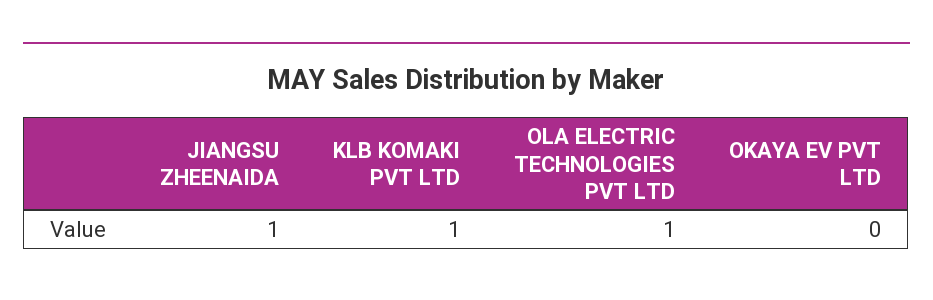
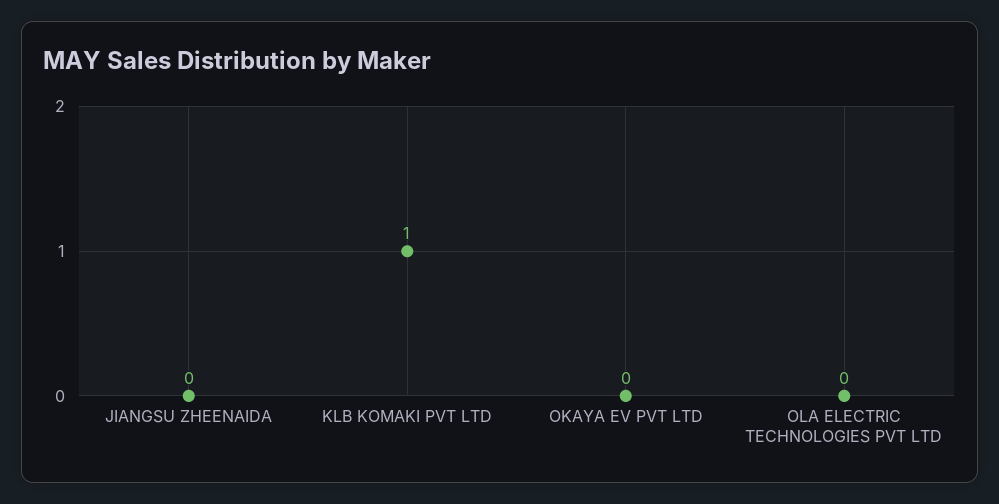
  {
-   "JIANGSU ZHEENAIDA": 1,
+   "JIANGSU ZHEENAIDA": 0,
    "KLB KOMAKI PVT LTD": 1,
-   "OLA ELECTRIC TECHNOLOGIES PVT LTD": 1,
+   "OLA ELECTRIC TECHNOLOGIES PVT LTD": 0,
    "OKAYA EV PVT LTD": 0
  }

